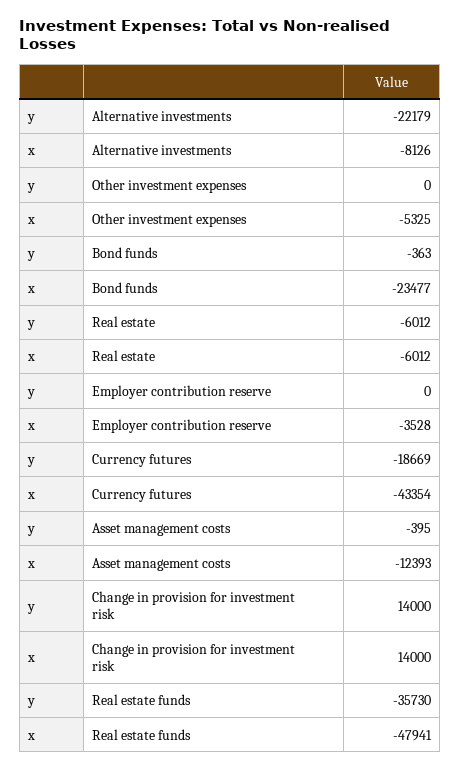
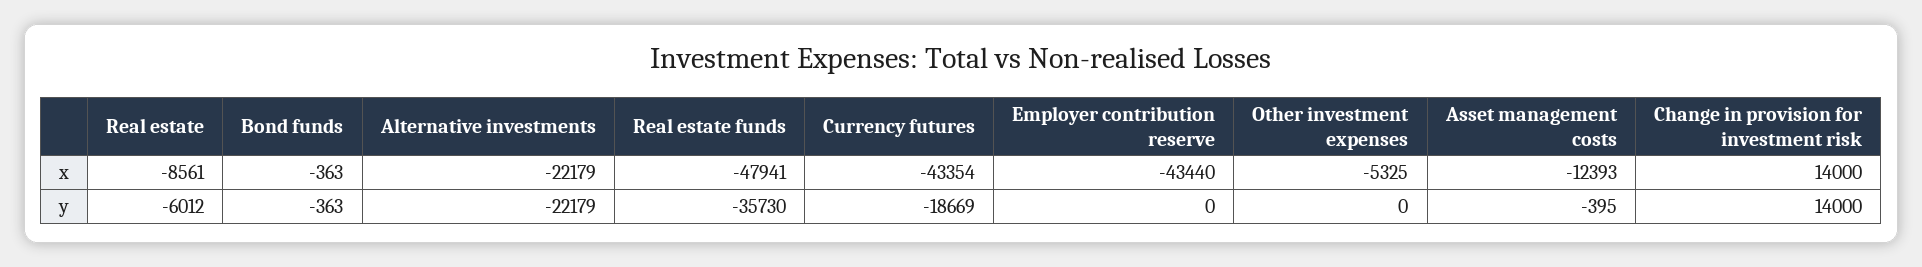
  {
    "y": {
      "Alternative investments": -22179,
      "Other investment expenses": 0,
      "Bond funds": -363,
      "Real estate": -6012,
      "Employer contribution reserve": 0,
      "Currency futures": -18669,
      "Asset management costs": -395,
      "Change in provision for investment risk": 14000,
      "Real estate funds": -35730
    },
    "x": {
-     "Alternative investments": -8126,
+     "Alternative investments": -22179,
      "Other investment expenses": -5325,
-     "Bond funds": -23477,
+     "Bond funds": -363,
-     "Real estate": -6012,
+     "Real estate": -8561,
-     "Employer contribution reserve": -3528,
+     "Employer contribution reserve": -43440,
      "Currency futures": -43354,
      "Asset management costs": -12393,
      "Change in provision for investment risk": 14000,
      "Real estate funds": -47941
    }
  }

